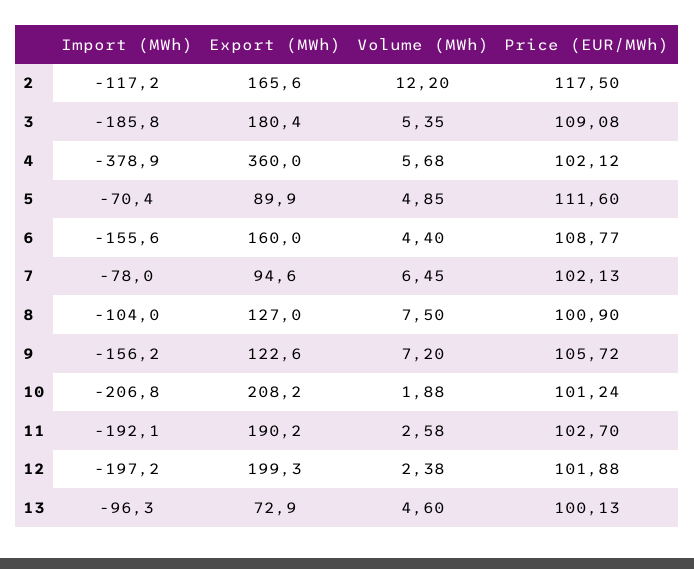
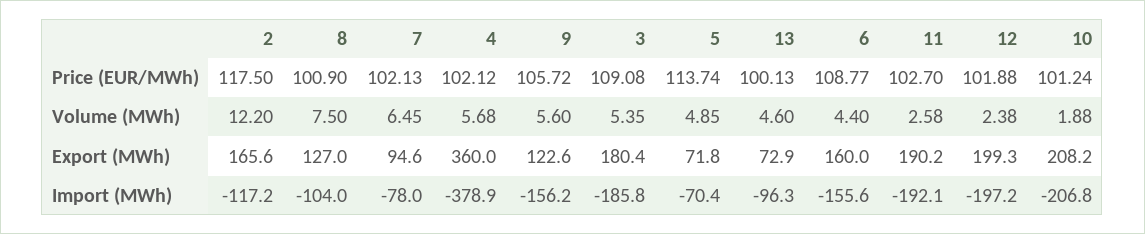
  {
    "Import (MWh)": {
      "2": -117.2,
      "3": -185.8,
      "4": -378.9,
      "5": -70.4,
      "6": -155.6,
      "7": -78,
      "8": -104,
      "9": -156.2,
      "10": -206.8,
      "11": -192.1,
      "12": -197.2,
      "13": -96.3
    },
    "Export (MWh)": {
      "2": 165.6,
      "3": 180.4,
      "4": 360,
-     "5": 89.9,
+     "5": 71.8,
      "6": 160,
      "7": 94.6,
      "8": 127,
      "9": 122.6,
      "10": 208.2,
      "11": 190.2,
      "12": 199.3,
      "13": 72.9
    },
    "Volume (MWh)": {
      "2": 12.2,
      "3": 5.35,
      "4": 5.68,
      "5": 4.85,
      "6": 4.4,
      "7": 6.45,
      "8": 7.5,
-     "9": 7.2,
+     "9": 5.6,
      "10": 1.88,
      "11": 2.58,
      "12": 2.38,
      "13": 4.6
    },
    "Price (EUR/MWh)": {
      "2": 117.5,
      "3": 109.08,
      "4": 102.12,
-     "5": 111.6,
+     "5": 113.74,
      "6": 108.77,
      "7": 102.13,
      "8": 100.9,
      "9": 105.72,
      "10": 101.24,
      "11": 102.7,
      "12": 101.88,
      "13": 100.13
    }
  }

